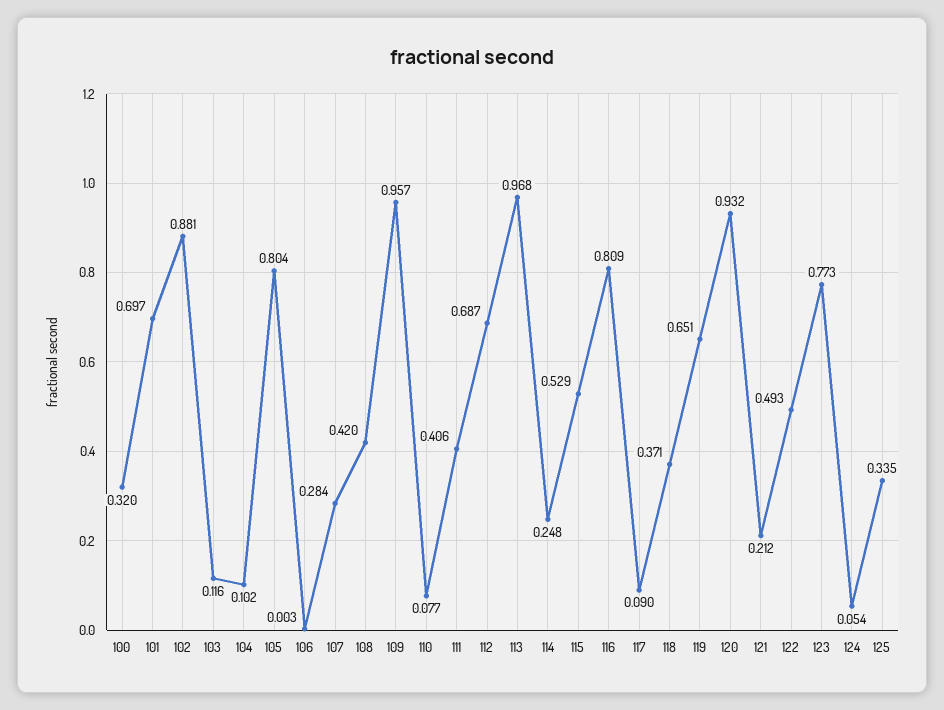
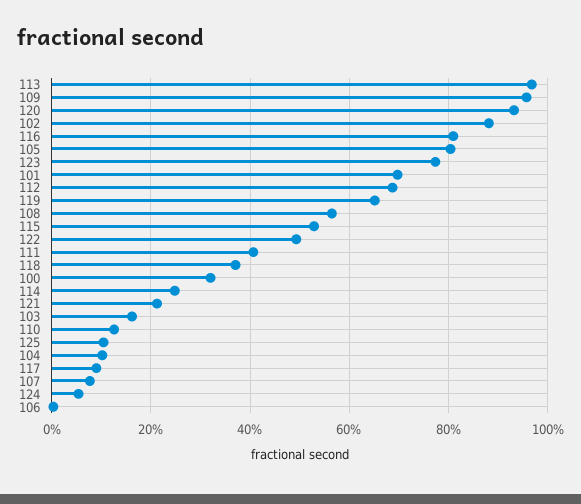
  {
    "100": 0.32,
    "101": 0.697,
    "102": 0.881,
-   "103": 0.116,
+   "103": 0.16,
    "104": 0.102,
    "105": 0.804,
    "106": 0.003,
-   "107": 0.284,
+   "107": 0.08,
-   "108": 0.42,
+   "108": 0.56,
    "109": 0.957,
-   "110": 0.077,
+   "110": 0.12,
    "111": 0.406,
    "112": 0.687,
    "113": 0.968,
    "114": 0.248,
    "115": 0.529,
    "116": 0.809,
    "117": 0.09,
    "118": 0.371,
    "119": 0.651,
    "120": 0.932,
    "121": 0.212,
    "122": 0.493,
    "123": 0.773,
    "124": 0.054,
-   "125": 0.335
+   "125": 0.1
  }

